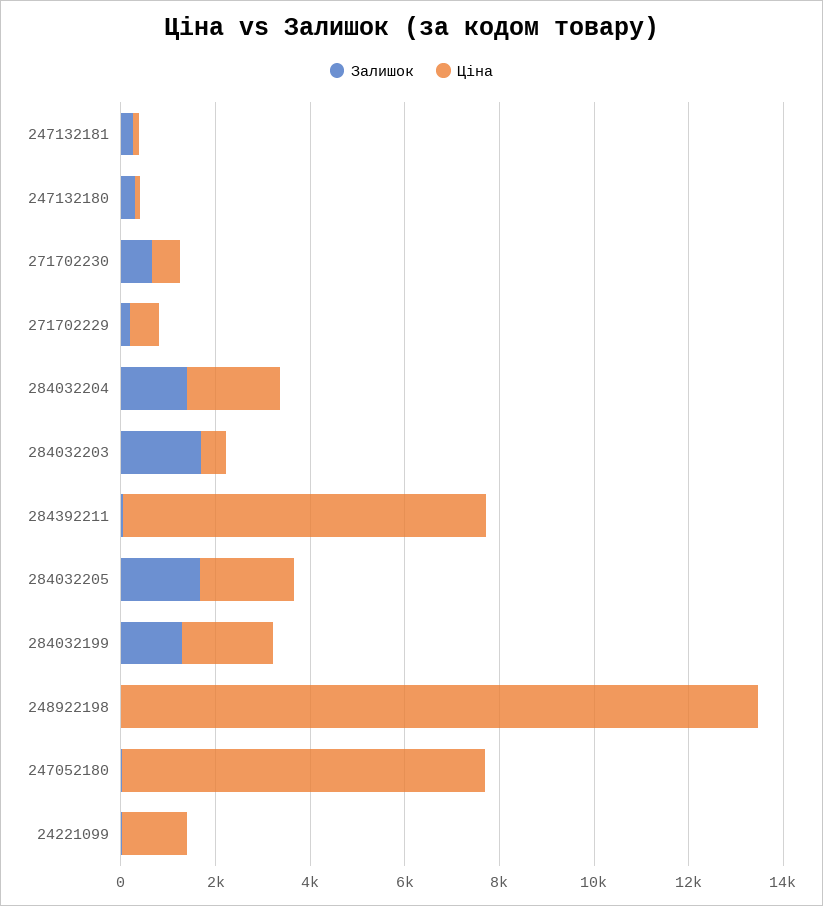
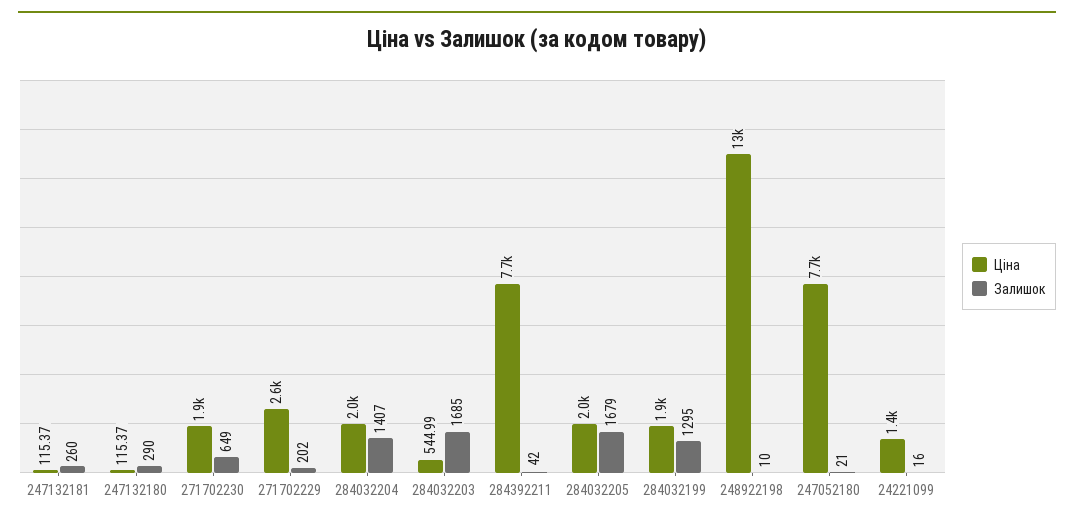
  {
    "Залишок": {
      "247132181": 260,
      "247132180": 290,
      "271702230": 649,
      "271702229": 202,
      "284032204": 1407,
      "284032203": 1685,
      "284392211": 42,
      "284032205": 1679,
      "284032199": 1295,
      "248922198": 10,
      "247052180": 21,
      "24221099": 16
    },
    "Ціна": {
      "247132181": 115.37,
      "247132180": 115.37,
-     "271702230": 500,
+     "271702230": 1900,
-     "271702229": 500,
+     "271702229": 2600,
      "284032204": 2000,
      "284032203": 544.99,
      "284392211": 7700,
      "284032205": 2000,
      "284032199": 1900,
      "248922198": 13000,
      "247052180": 7700,
      "24221099": 1400
    }
  }

